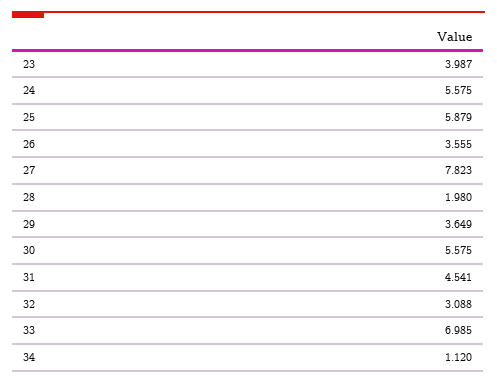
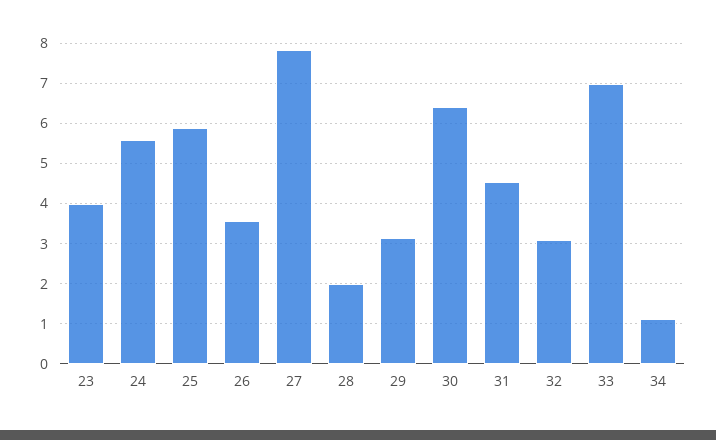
  {
    "23": 3.987,
    "24": 5.575,
    "25": 5.879,
    "26": 3.555,
    "27": 7.823,
    "28": 1.98,
-   "29": 3.649,
+   "29": 3.2,
-   "30": 5.575,
+   "30": 6.4,
    "31": 4.541,
    "32": 3.088,
    "33": 6.985,
    "34": 1.12
  }

